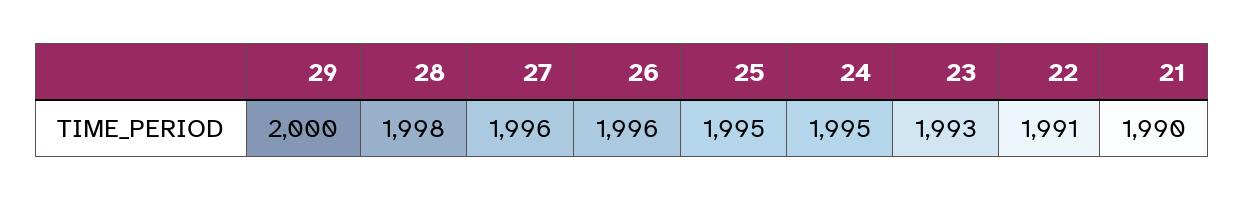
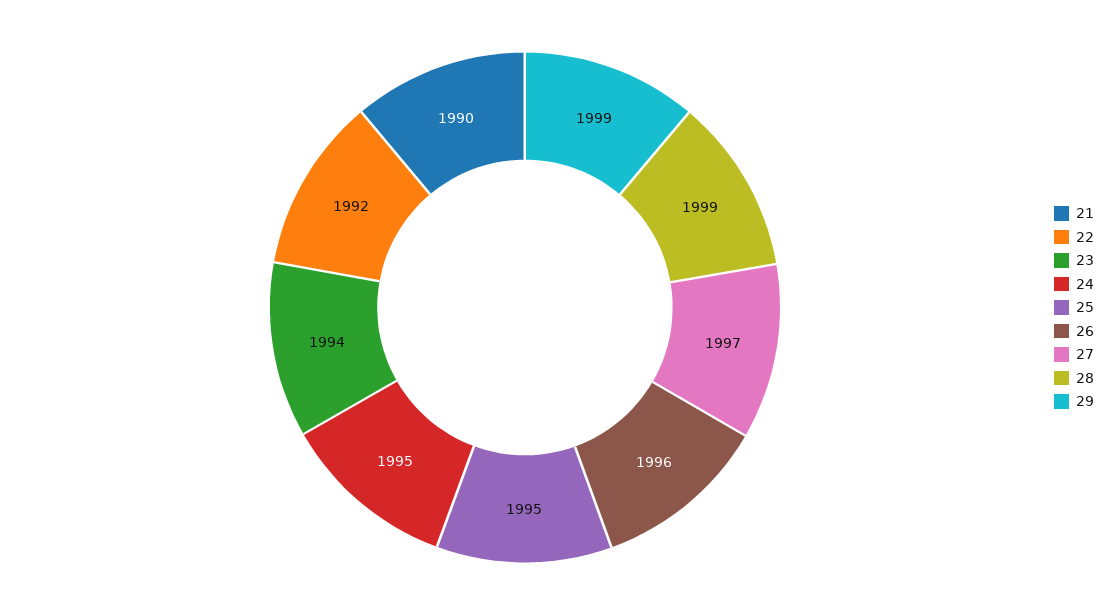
  {
-   "29": 2000,
+   "29": 1999,
-   "28": 1998,
+   "28": 1999,
-   "27": 1996,
+   "27": 1997,
    "26": 1996,
    "25": 1995,
    "24": 1995,
-   "23": 1993,
+   "23": 1994,
-   "22": 1991,
+   "22": 1992,
    "21": 1990
  }

